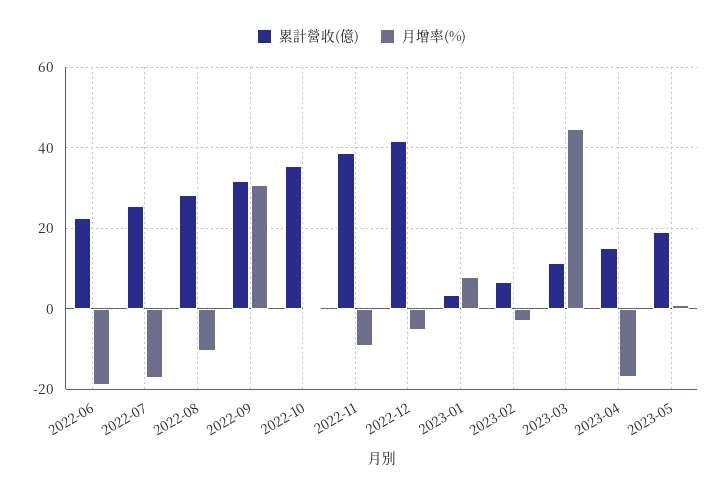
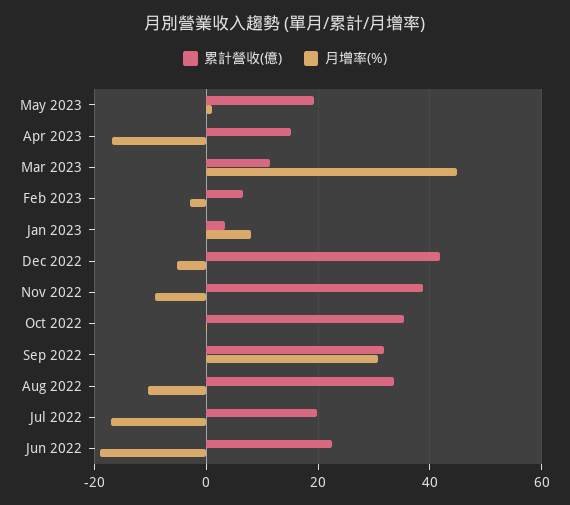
  {
    "累計營收(億)": {
      "2022-06": 22,
-     "2022-07": 26,
+     "2022-07": 20,
-     "2022-08": 28,
+     "2022-08": 34,
      "2022-09": 32,
      "2022-10": 36,
      "2022-11": 38,
      "2022-12": 42,
      "2023-01": 4,
      "2023-02": 6,
      "2023-03": 12,
      "2023-04": 16,
      "2023-05": 20
    },
    "月增率(%)": {
      "2022-06": -20,
      "2022-07": -18,
      "2022-08": -10,
      "2022-09": 30,
      "2022-10": 0,
      "2022-11": -10,
      "2022-12": -6,
      "2023-01": 8,
      "2023-02": -2,
      "2023-03": 44,
      "2023-04": -16,
      "2023-05": 2
    }
  }

